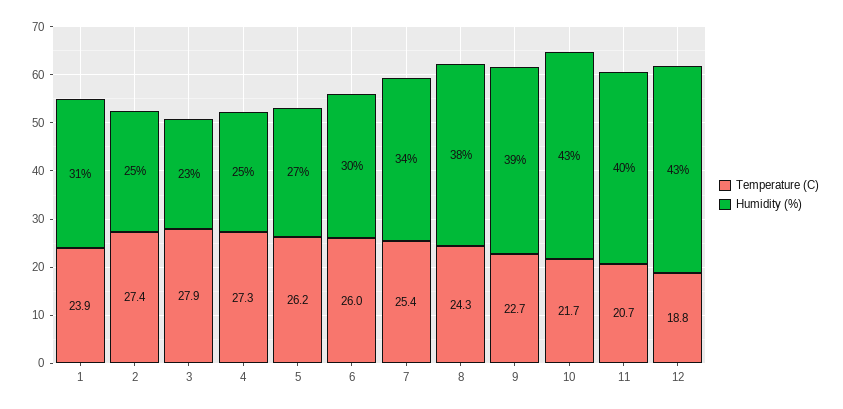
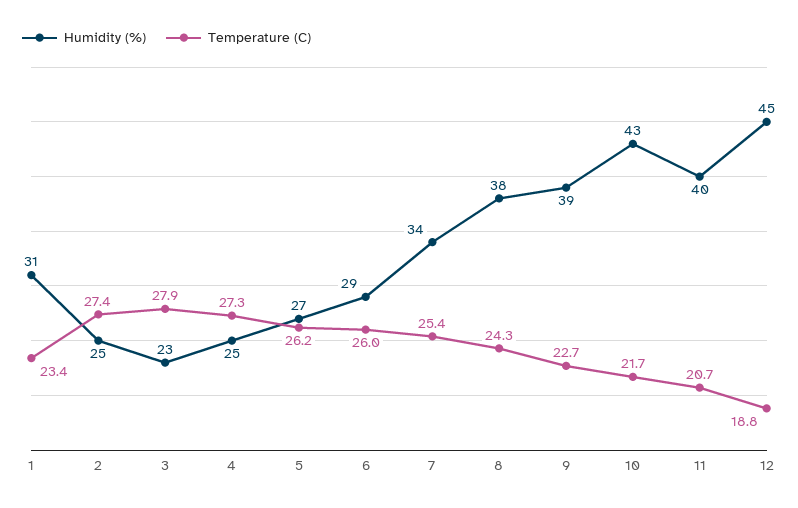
  {
    "Temperature (C)": {
-     "1": 23.9,
+     "1": 23.4,
      "2": 27.4,
      "3": 27.9,
      "4": 27.3,
      "5": 26.2,
      "6": 26,
      "7": 25.4,
      "8": 24.3,
      "9": 22.7,
      "10": 21.7,
      "11": 20.7,
      "12": 18.8
    },
    "Humidity (%)": {
      "1": 31,
      "2": 25,
      "3": 23,
      "4": 25,
      "5": 27,
-     "6": 30,
+     "6": 29,
      "7": 34,
      "8": 38,
      "9": 39,
      "10": 43,
      "11": 40,
-     "12": 43
+     "12": 45
    }
  }

